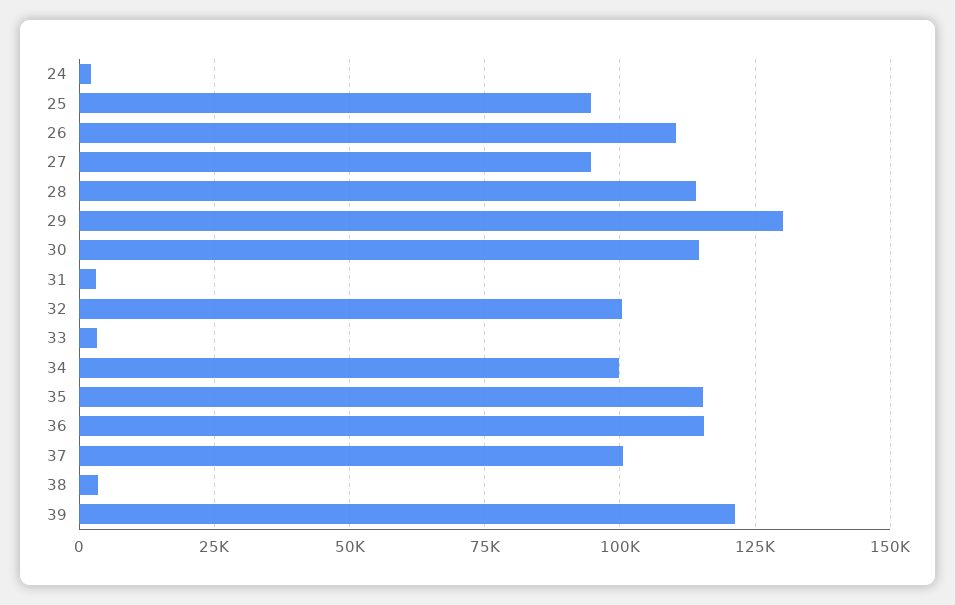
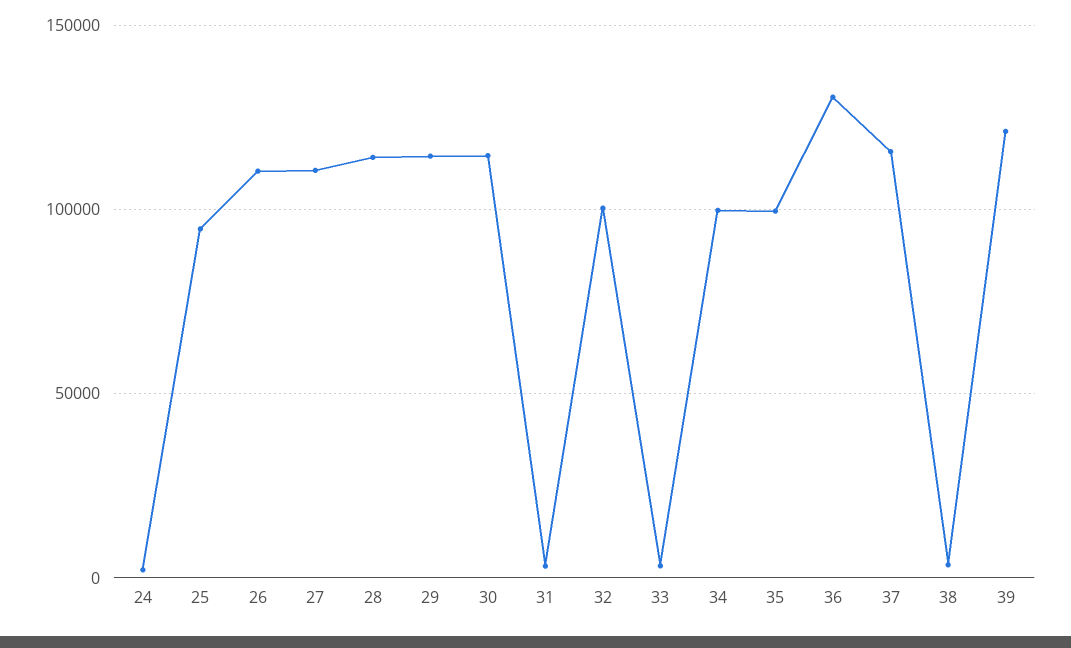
  {
    "24": 2500,
    "25": 95000,
    "26": 110000,
-   "27": 95000,
+   "27": 110000,
    "28": 115000,
-   "29": 130000,
+   "29": 115000,
    "30": 115000,
    "31": 2500,
    "32": 100000,
    "33": 2500,
    "34": 100000,
-   "35": 115000,
+   "35": 100000,
-   "36": 115000,
+   "36": 130000,
-   "37": 100000,
+   "37": 115000,
    "38": 2500,
    "39": 120000
  }

